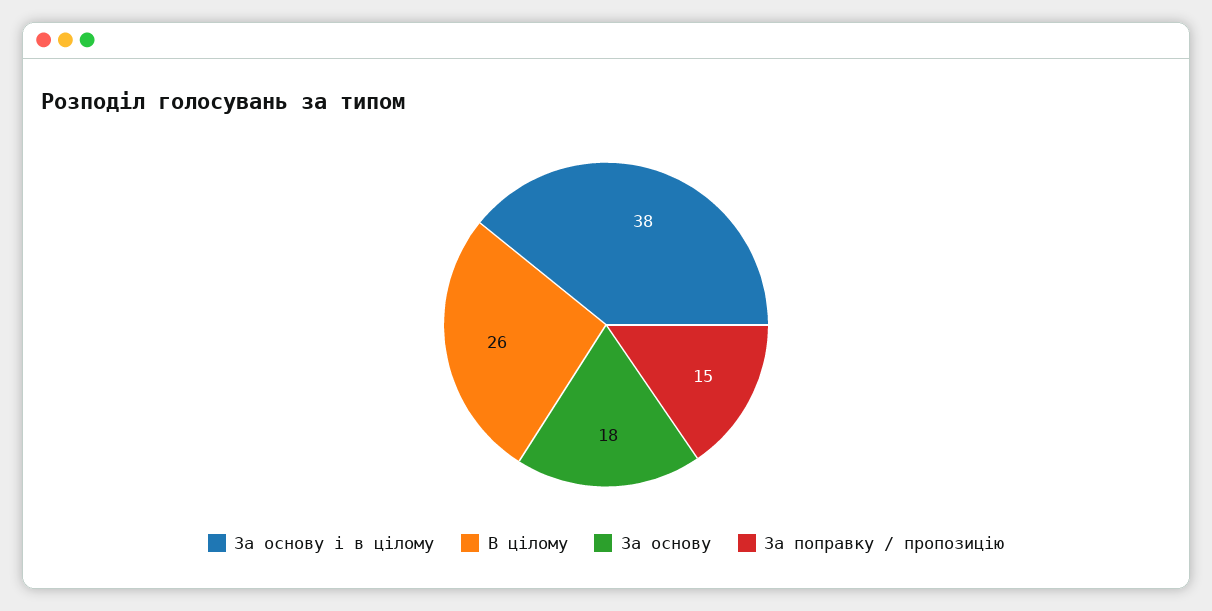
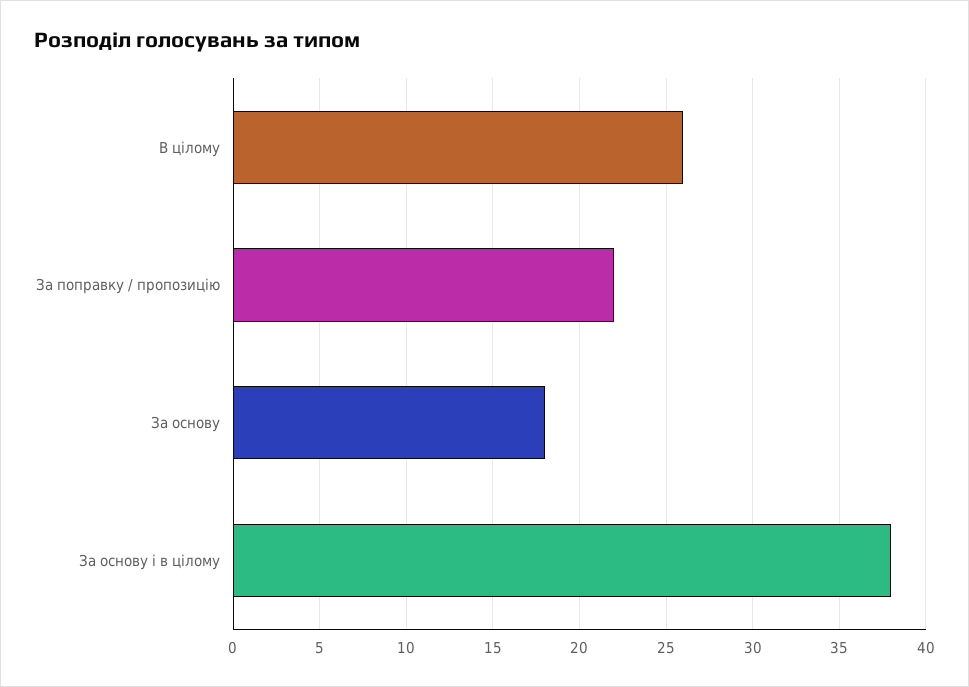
  {
    "За основу і в цілому": 38,
    "В цілому": 26,
    "За основу": 18,
-   "За поправку / пропозицію": 15
+   "За поправку / пропозицію": 22
  }

